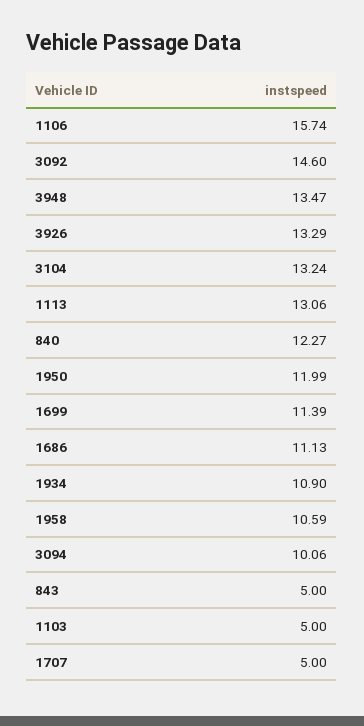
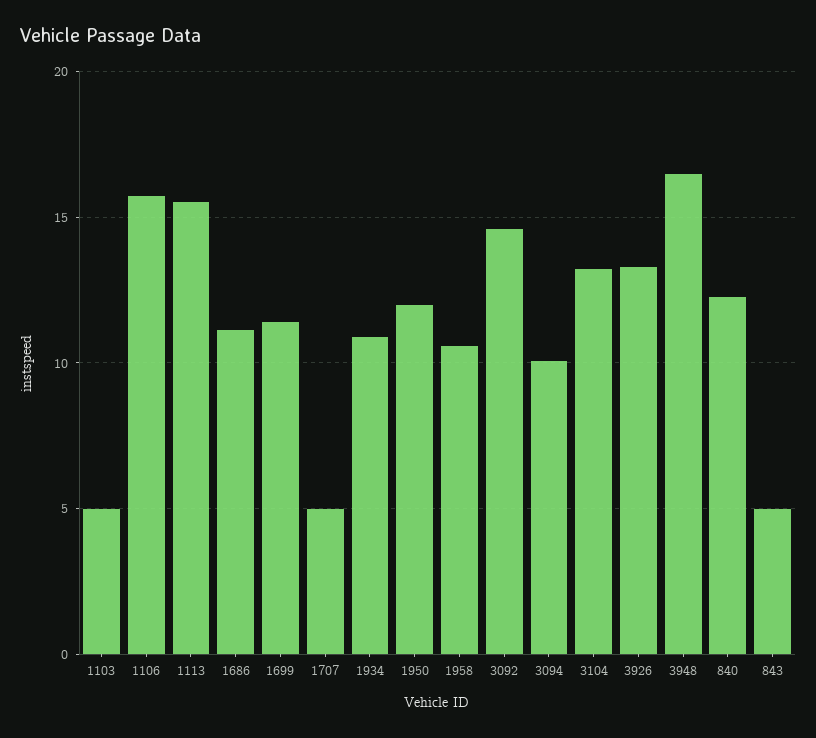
  {
    "1106": 15.74,
    "3092": 14.6,
-   "3948": 13.47,
+   "3948": 16.5,
    "3926": 13.29,
    "3104": 13.24,
-   "1113": 13.06,
+   "1113": 15.5,
    "840": 12.27,
    "1950": 11.99,
    "1699": 11.39,
    "1686": 11.13,
    "1934": 10.9,
    "1958": 10.59,
    "3094": 10.06,
    "843": 5,
    "1103": 5,
    "1707": 5
  }

